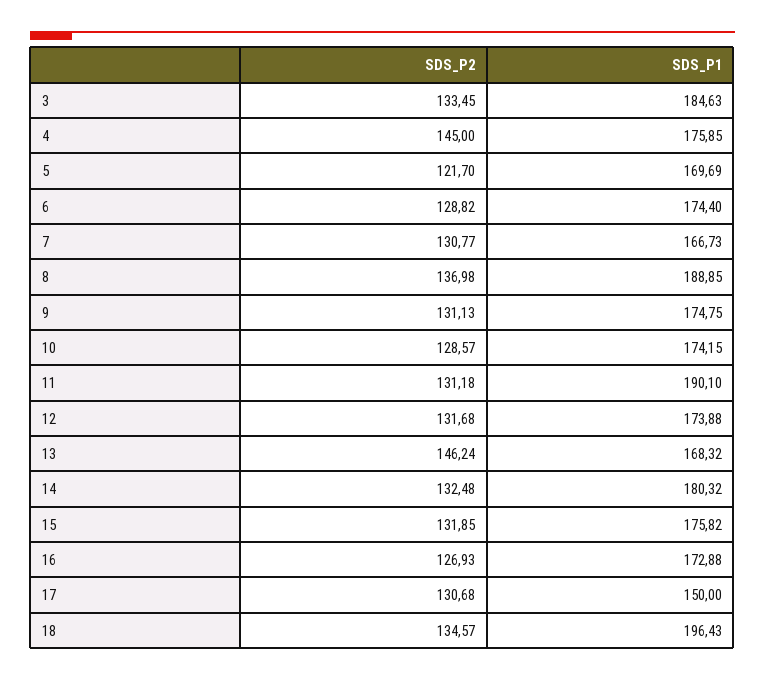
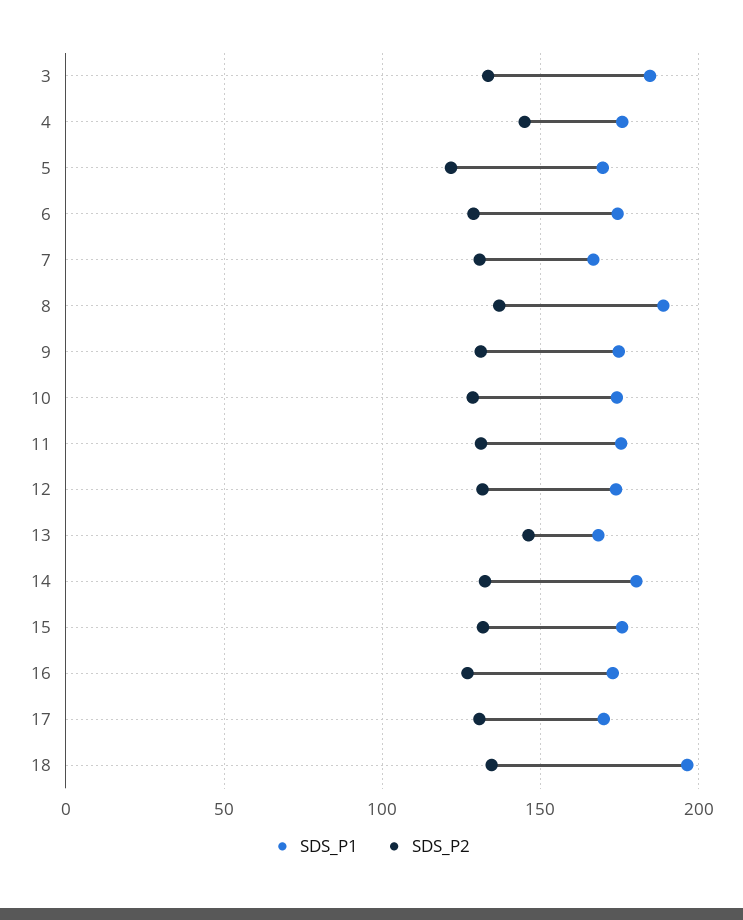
  {
    "SDS_P2": {
      "3": 133.45,
      "4": 145,
      "5": 121.7,
      "6": 128.82,
      "7": 130.77,
      "8": 136.98,
      "9": 131.13,
      "10": 128.57,
      "11": 131.18,
      "12": 131.68,
      "13": 146.24,
      "14": 132.48,
      "15": 131.85,
      "16": 126.93,
      "17": 130.68,
      "18": 134.57
    },
    "SDS_P1": {
      "3": 184.63,
      "4": 175.85,
      "5": 169.69,
      "6": 174.4,
      "7": 166.73,
      "8": 188.85,
      "9": 174.75,
      "10": 174.15,
-     "11": 190.1,
+     "11": 175,
      "12": 173.88,
      "13": 168.32,
      "14": 180.32,
      "15": 175.82,
      "16": 172.88,
-     "17": 150,
+     "17": 170,
      "18": 196.43
    }
  }

